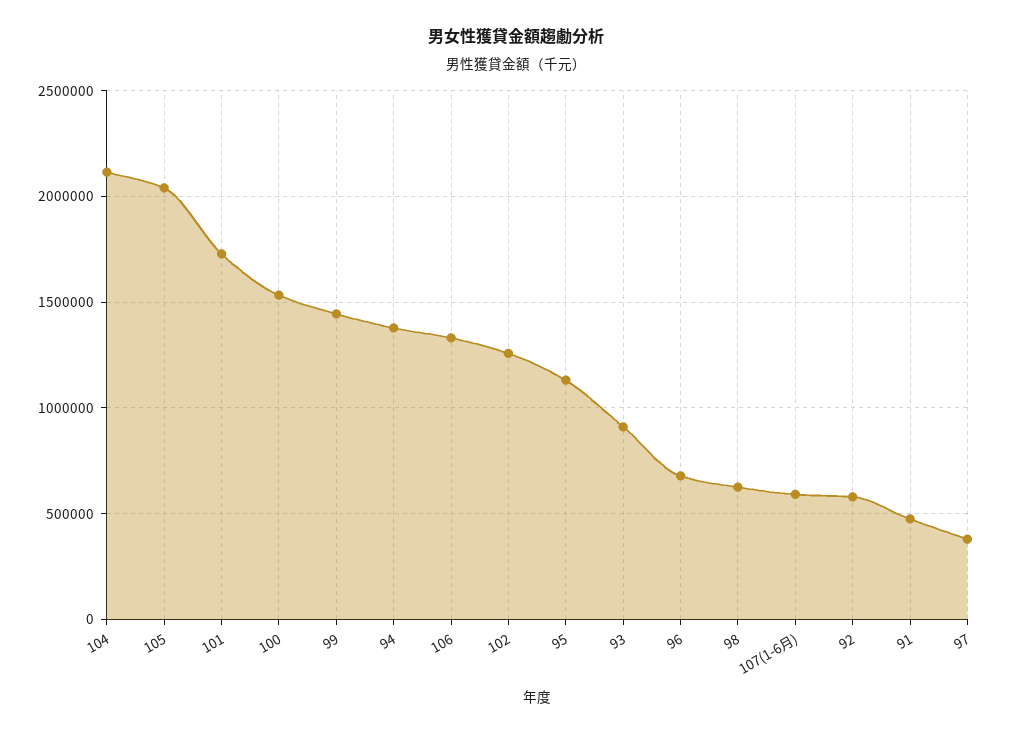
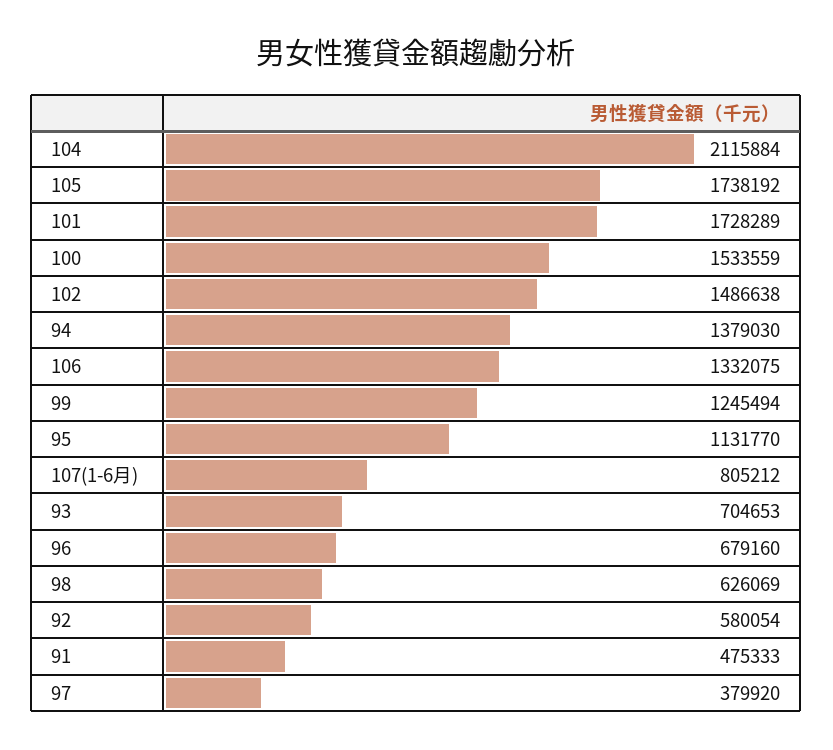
  {
    "104": 2115884,
-   "105": 2050000,
+   "105": 1738192,
    "101": 1728289,
    "100": 1533559,
-   "99": 1450000,
+   "99": 1245494,
    "94": 1379030,
    "106": 1332075,
-   "102": 1250000,
+   "102": 1486638,
    "95": 1131770,
-   "93": 900000,
+   "93": 704653,
    "96": 679160,
    "98": 626069,
-   "107(1-6月)": 600000,
+   "107(1-6月)": 805212,
    "92": 580054,
    "91": 475333,
    "97": 379920
  }

